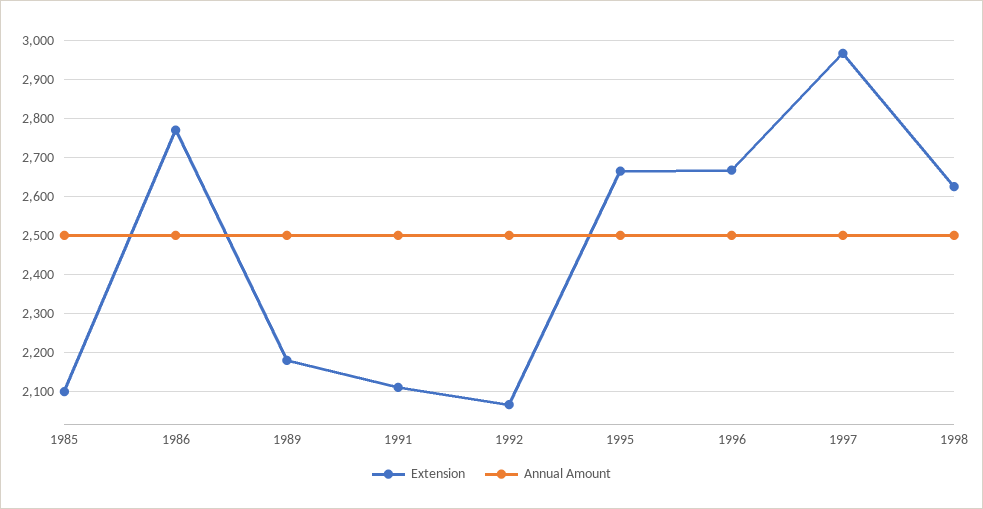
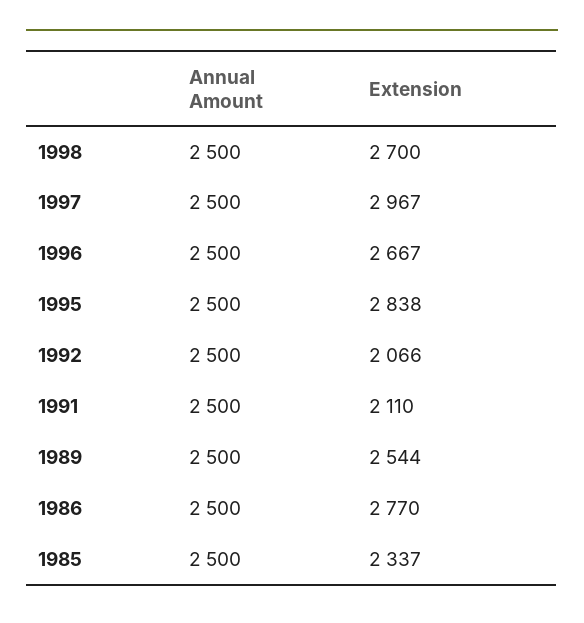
  {
    "Extension": {
-     "1985": 2100,
+     "1985": 2337,
      "1986": 2770,
-     "1989": 2180,
+     "1989": 2544,
      "1991": 2110,
      "1992": 2066,
-     "1995": 2660,
+     "1995": 2838,
      "1996": 2667,
      "1997": 2967,
-     "1998": 2620
+     "1998": 2700
    },
    "Annual Amount": {
      "1985": 2500,
      "1986": 2500,
      "1989": 2500,
      "1991": 2500,
      "1992": 2500,
      "1995": 2500,
      "1996": 2500,
      "1997": 2500,
      "1998": 2500
    }
  }

